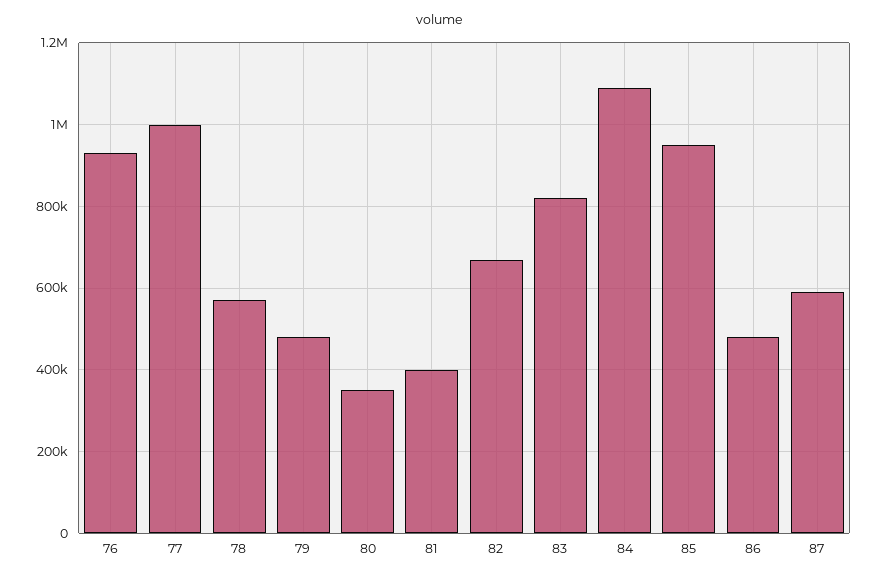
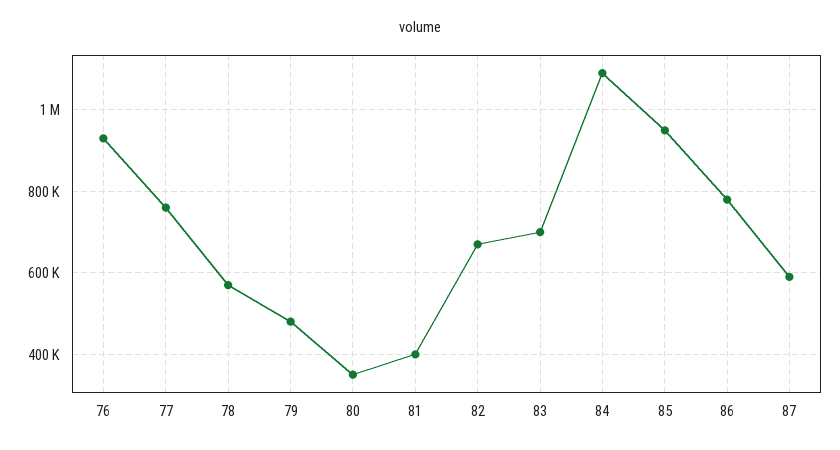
  {
    "76": 940000,
-   "77": 1000000,
+   "77": 760000,
    "78": 580000,
    "79": 480000,
    "80": 360000,
    "81": 400000,
    "82": 680000,
-   "83": 820000,
+   "83": 700000,
    "84": 1100000,
    "85": 960000,
-   "86": 480000,
+   "86": 780000,
    "87": 600000
  }

